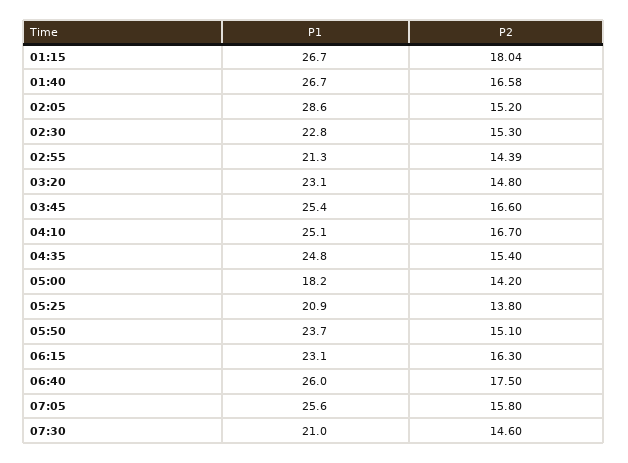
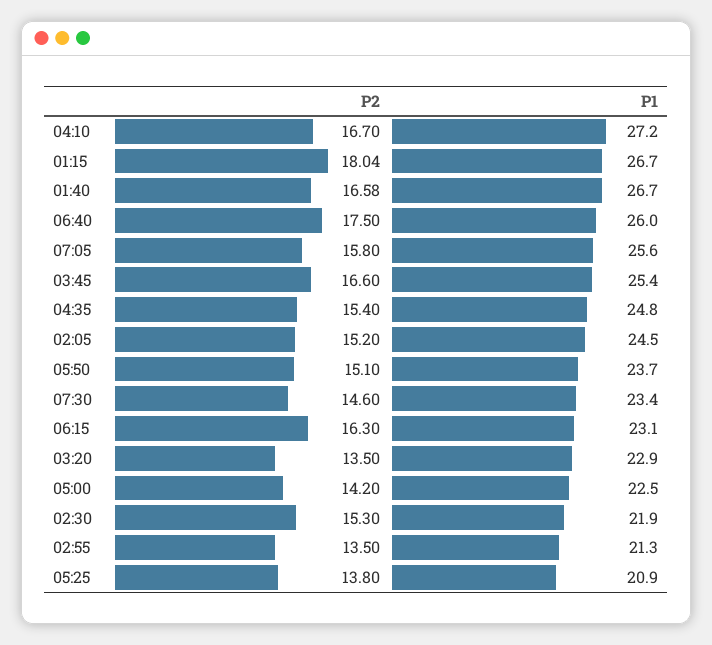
  {
    "P1": {
      "01:15": 26.7,
      "01:40": 26.7,
-     "02:05": 28.6,
+     "02:05": 24.5,
-     "02:30": 22.8,
+     "02:30": 21.9,
      "02:55": 21.3,
-     "03:20": 23.1,
+     "03:20": 22.9,
      "03:45": 25.4,
-     "04:10": 25.1,
+     "04:10": 27.2,
      "04:35": 24.8,
-     "05:00": 18.2,
+     "05:00": 22.5,
      "05:25": 20.9,
      "05:50": 23.7,
      "06:15": 23.1,
      "06:40": 26,
      "07:05": 25.6,
-     "07:30": 21
+     "07:30": 23.4
    },
    "P2": {
      "01:15": 18.04,
      "01:40": 16.58,
      "02:05": 15.2,
      "02:30": 15.3,
-     "02:55": 14.39,
+     "02:55": 13.5,
-     "03:20": 14.8,
+     "03:20": 13.5,
      "03:45": 16.6,
      "04:10": 16.7,
      "04:35": 15.4,
      "05:00": 14.2,
      "05:25": 13.8,
      "05:50": 15.1,
      "06:15": 16.3,
      "06:40": 17.5,
      "07:05": 15.8,
      "07:30": 14.6
    }
  }

